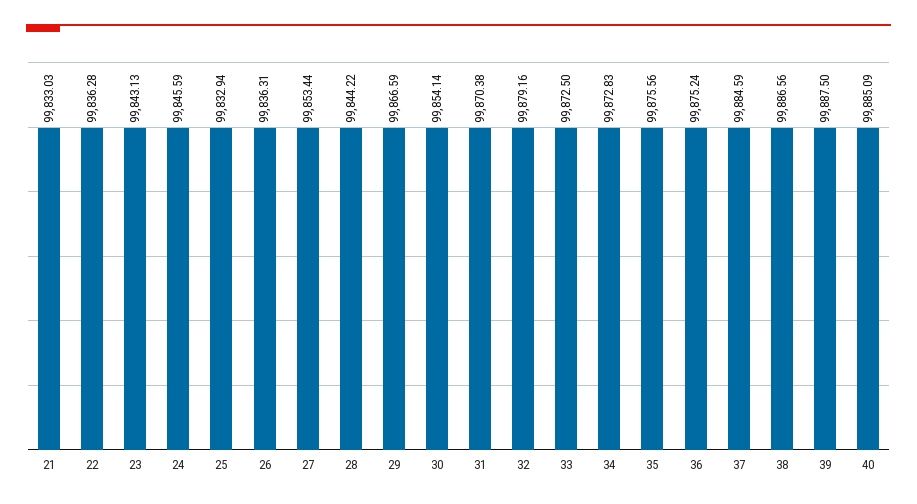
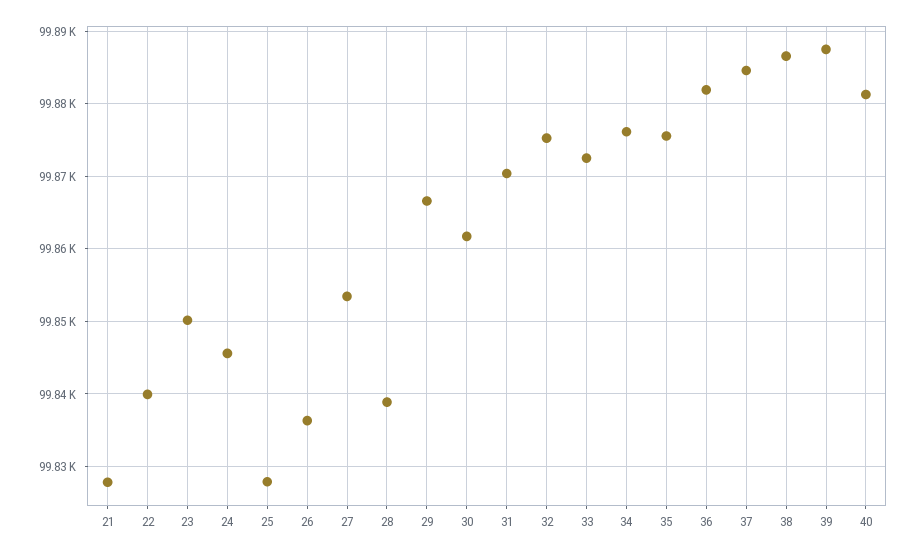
  {
-   "21": 99833.03,
+   "21": 99828,
-   "22": 99836.28,
+   "22": 99840,
-   "23": 99843.13,
+   "23": 99850,
    "24": 99845.59,
-   "25": 99832.94,
+   "25": 99828,
    "26": 99836.31,
    "27": 99853.44,
-   "28": 99844.22,
+   "28": 99839,
    "29": 99866.59,
-   "30": 99854.14,
+   "30": 99862,
    "31": 99870.38,
-   "32": 99879.16,
+   "32": 99875,
    "33": 99872.5,
-   "34": 99872.83,
+   "34": 99876,
    "35": 99875.56,
-   "36": 99875.24,
+   "36": 99882,
    "37": 99884.59,
    "38": 99886.56,
    "39": 99887.5,
-   "40": 99885.09
+   "40": 99881
  }

